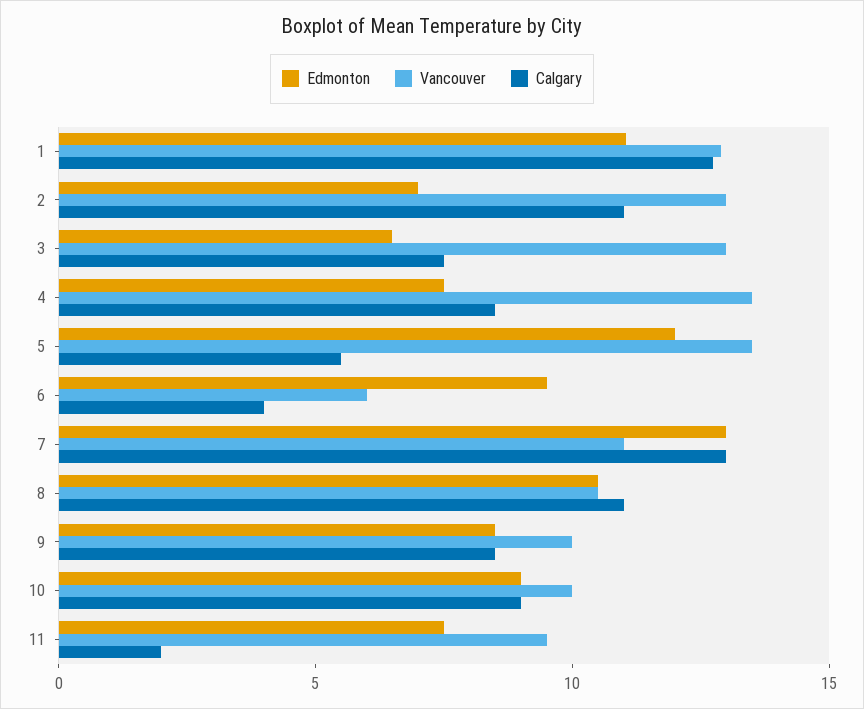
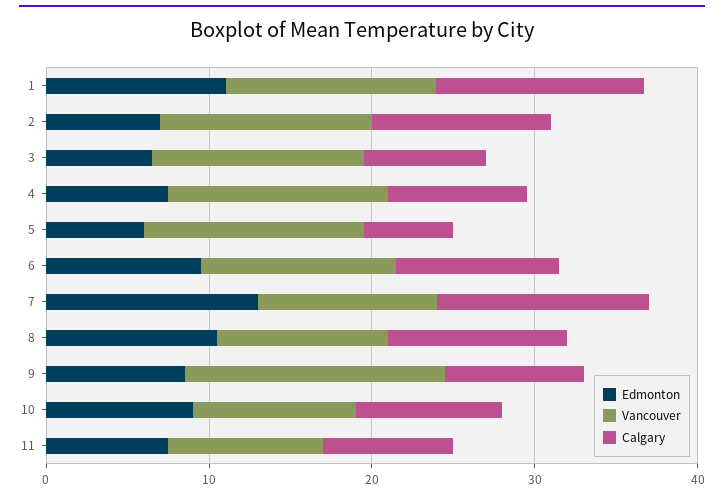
  {
    "Edmonton": {
      "1": 11,
      "2": 7,
      "3": 7,
      "4": 8,
-     "5": 12,
+     "5": 6,
      "6": 10,
      "7": 13,
      "8": 11,
      "9": 9,
      "10": 9,
      "11": 8
    },
    "Vancouver": {
      "1": 13,
      "2": 13,
      "3": 13,
      "4": 14,
      "5": 14,
-     "6": 6,
+     "6": 12,
      "7": 11,
      "8": 11,
-     "9": 10,
+     "9": 16,
      "10": 10,
      "11": 10
    },
    "Calgary": {
      "1": 13,
      "2": 11,
      "3": 8,
      "4": 9,
      "5": 6,
-     "6": 4,
+     "6": 10,
      "7": 13,
      "8": 11,
      "9": 9,
      "10": 9,
-     "11": 2
+     "11": 8
    }
  }

